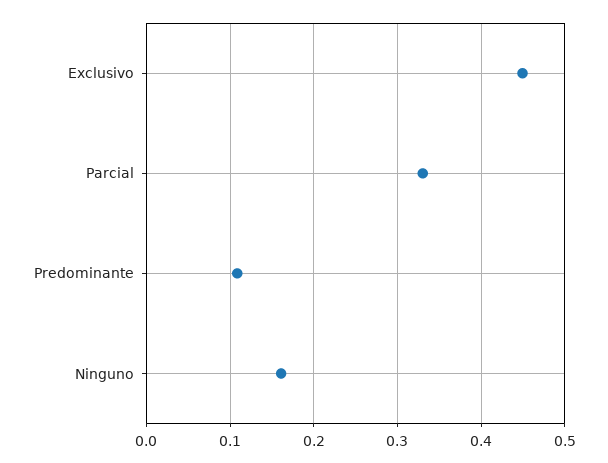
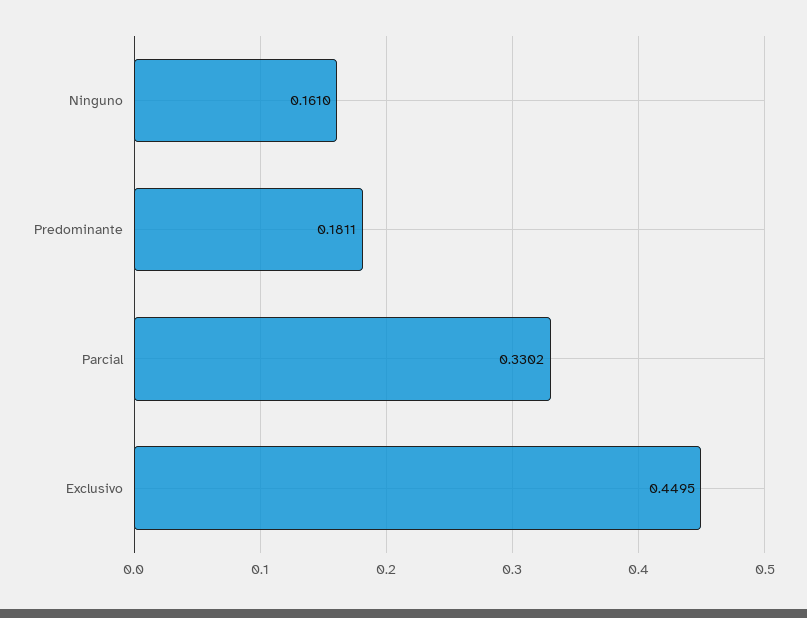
  {
    "Exclusivo": 0.4495,
    "Parcial": 0.3302,
-   "Predominante": 0.11,
+   "Predominante": 0.1811,
    "Ninguno": 0.161
  }

